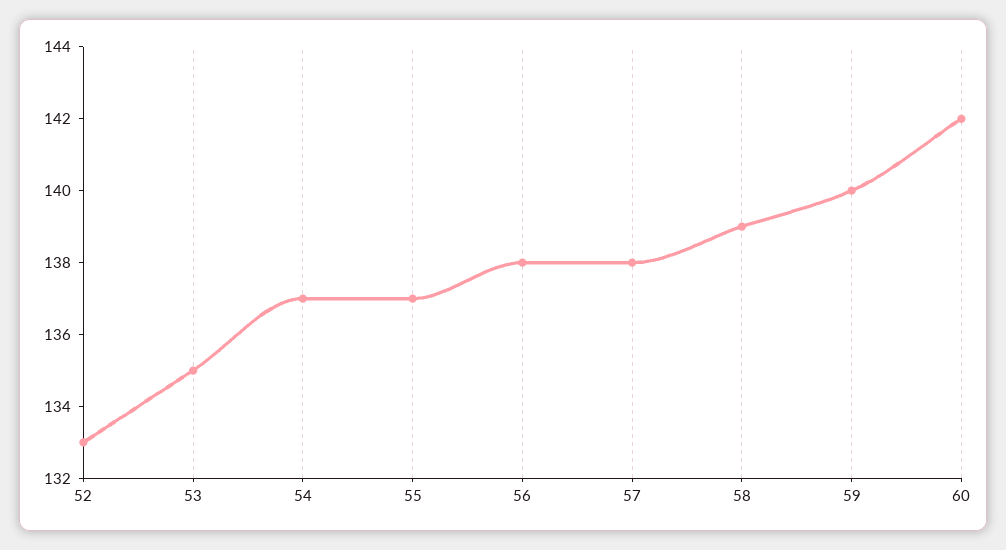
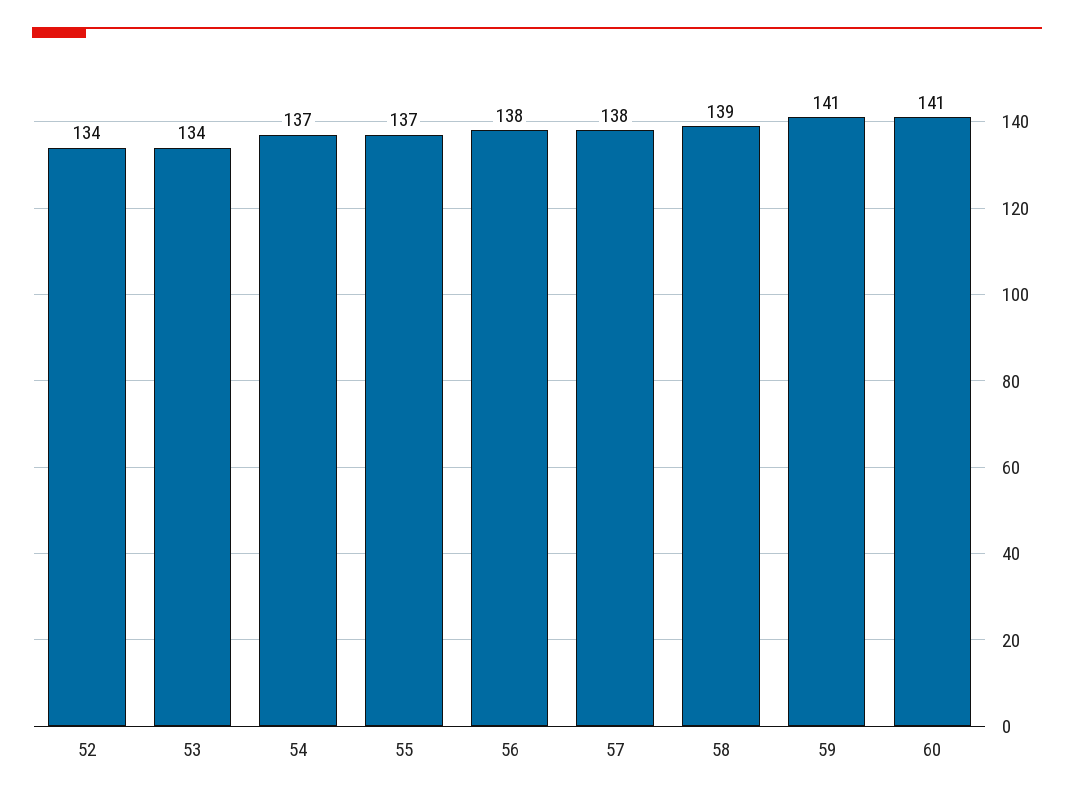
  {
-   "52": 133,
+   "52": 134,
-   "53": 135,
+   "53": 134,
    "54": 137,
    "55": 137,
    "56": 138,
    "57": 138,
    "58": 139,
-   "59": 140,
+   "59": 141,
-   "60": 142
+   "60": 141
  }

